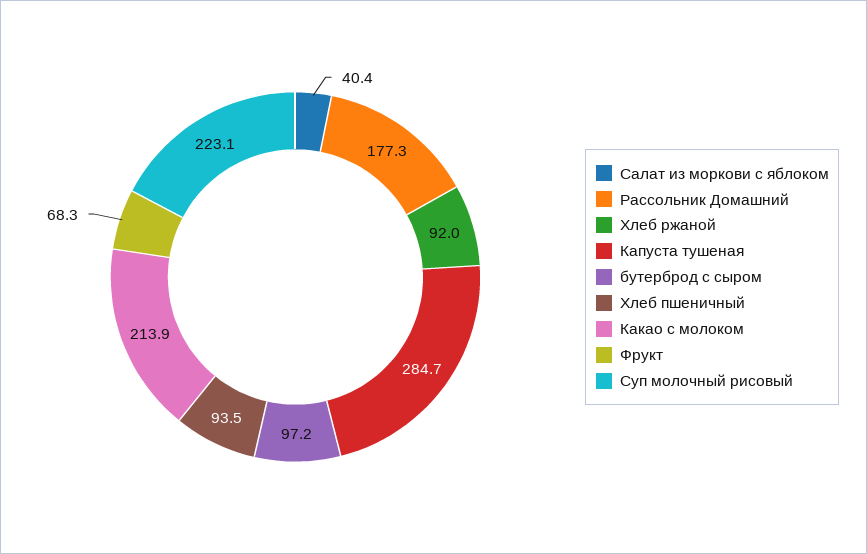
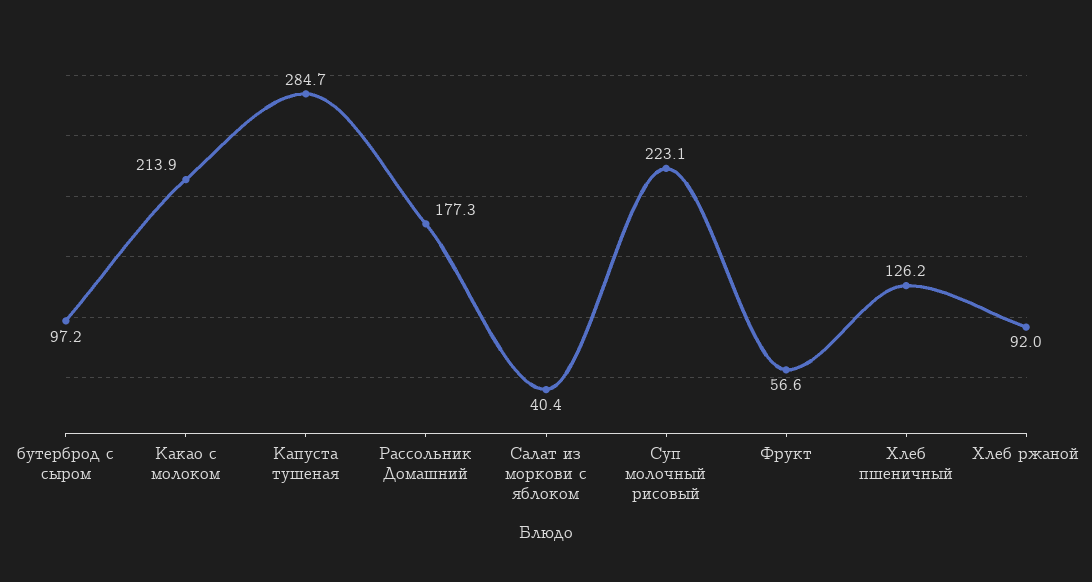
  {
    "Салат из моркови с яблоком": 40.4,
    "Рассольник Домашний": 177.3,
    "Хлеб ржаной": 92,
    "Капуста тушеная": 284.7,
    "бутерброд с сыром": 97.2,
-   "Хлеб пшеничный": 93.5,
+   "Хлеб пшеничный": 126.2,
    "Какао с молоком": 213.9,
-   "Фрукт": 68.3,
+   "Фрукт": 56.6,
    "Суп молочный рисовый": 223.1
  }

